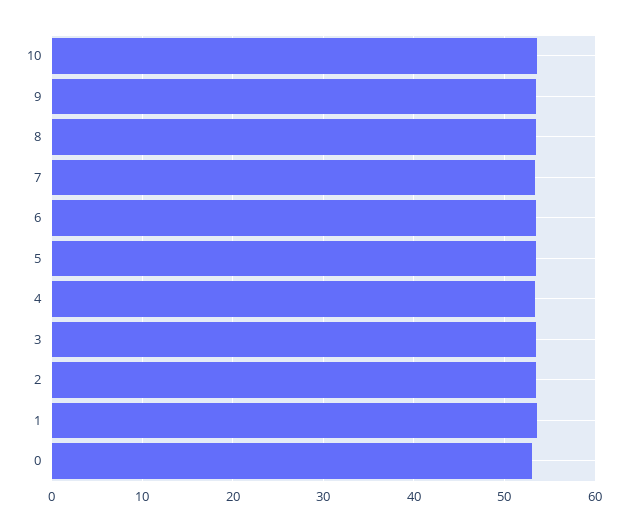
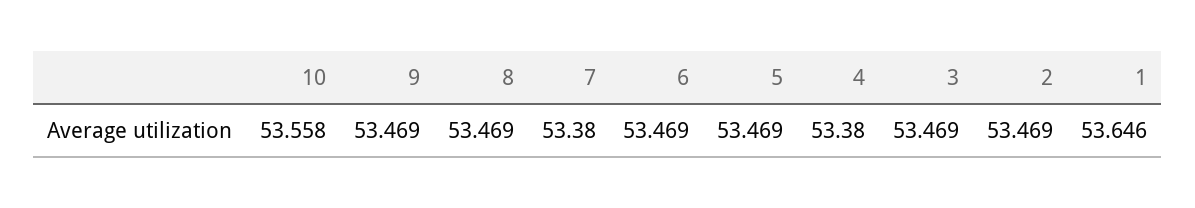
  {
    "10": 53.558,
    "9": 53.469,
    "8": 53.469,
    "7": 53.38,
    "6": 53.469,
    "5": 53.469,
    "4": 53.38,
    "3": 53.469,
    "2": 53.469,
-   "1": 53.646,
+   "1": 53.646
-   "0": 53
  }

